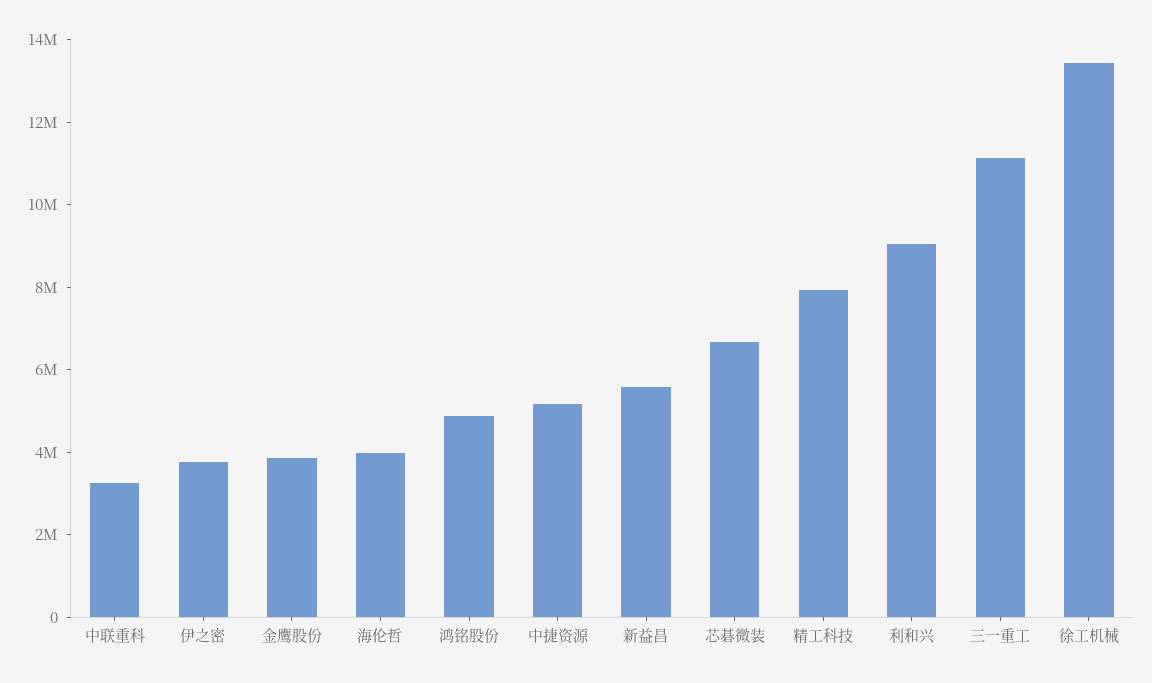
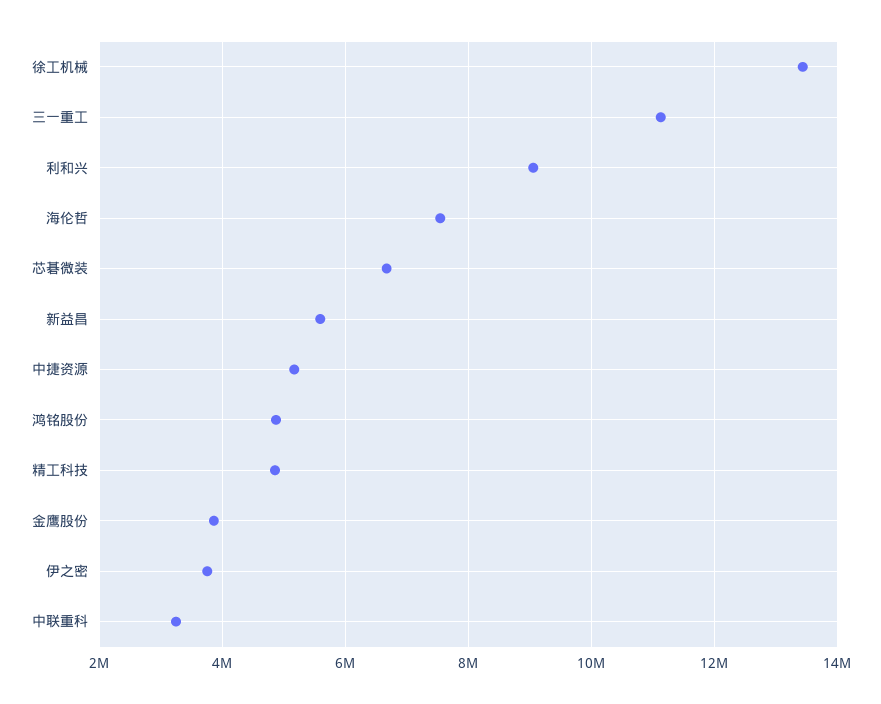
  {
    "中联重科": 3200000,
    "伊之密": 3800000,
    "金鹰股份": 3800000,
-   "海伦哲": 4000000,
+   "海伦哲": 7600000,
    "鸿铭股份": 4800000,
    "中捷资源": 5200000,
    "新益昌": 5600000,
    "芯碁微装": 6600000,
-   "精工科技": 8000000,
+   "精工科技": 4800000,
    "利和兴": 9000000,
    "三一重工": 11200000,
    "徐工机械": 13400000
  }

